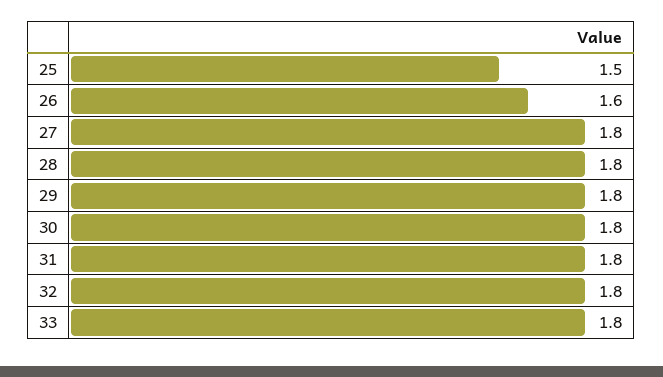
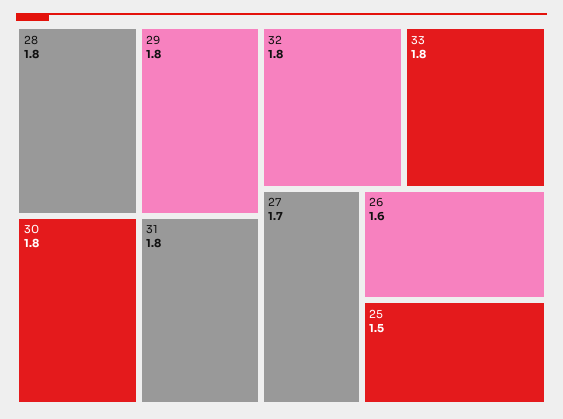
  {
    "25": 1.5,
    "26": 1.6,
-   "27": 1.8,
+   "27": 1.7,
    "28": 1.8,
    "29": 1.8,
    "30": 1.8,
    "31": 1.8,
    "32": 1.8,
    "33": 1.8
  }

